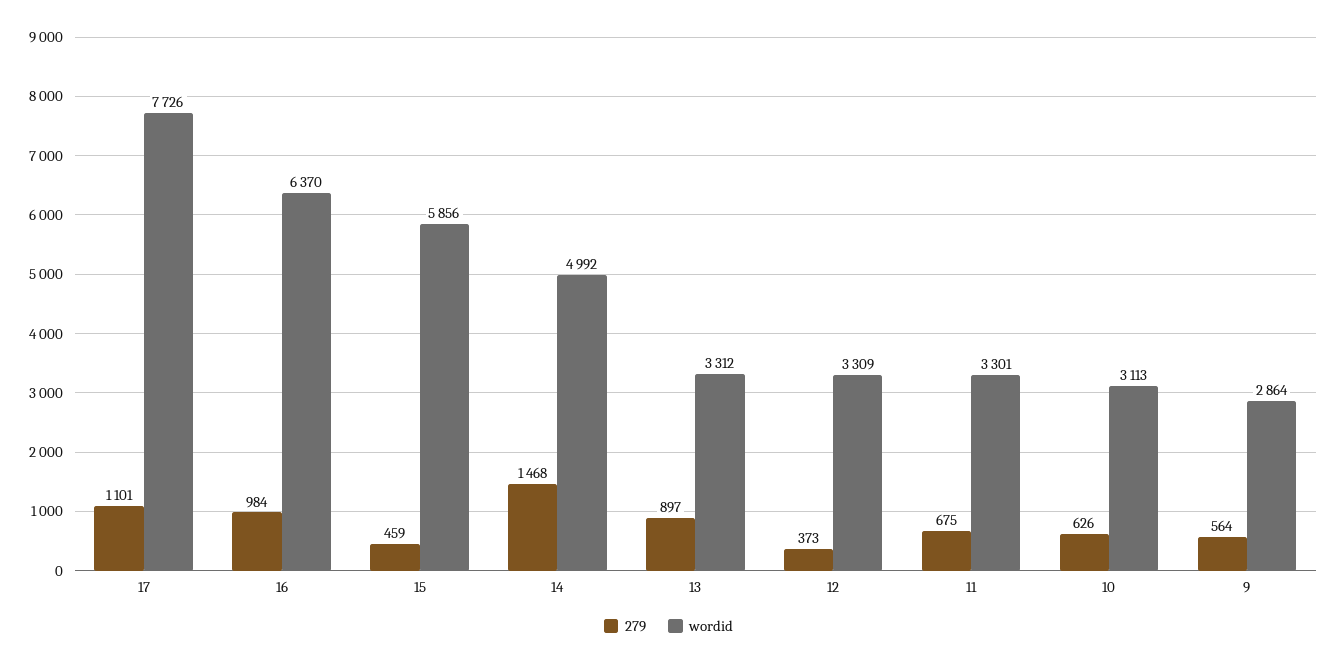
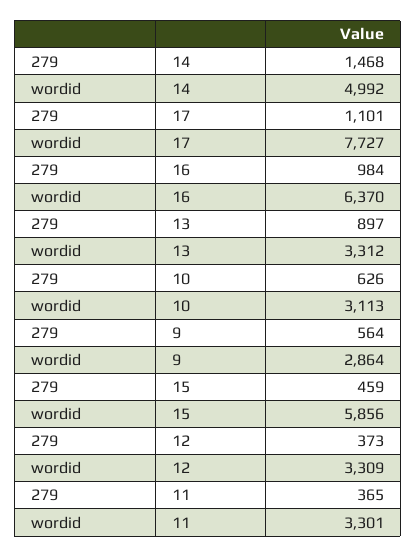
  {
    "279": {
      "17": 1101,
      "16": 984,
      "15": 459,
      "14": 1468,
      "13": 897,
      "12": 373,
-     "11": 675,
+     "11": 365,
      "10": 626,
      "9": 564
    },
    "wordid": {
-     "17": 7726,
+     "17": 7727,
      "16": 6370,
      "15": 5856,
      "14": 4992,
      "13": 3312,
      "12": 3309,
      "11": 3301,
      "10": 3113,
      "9": 2864
    }
  }

